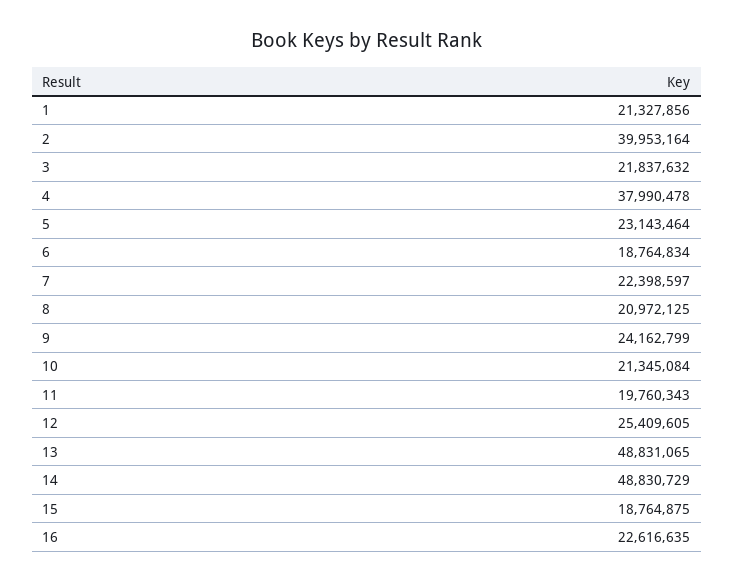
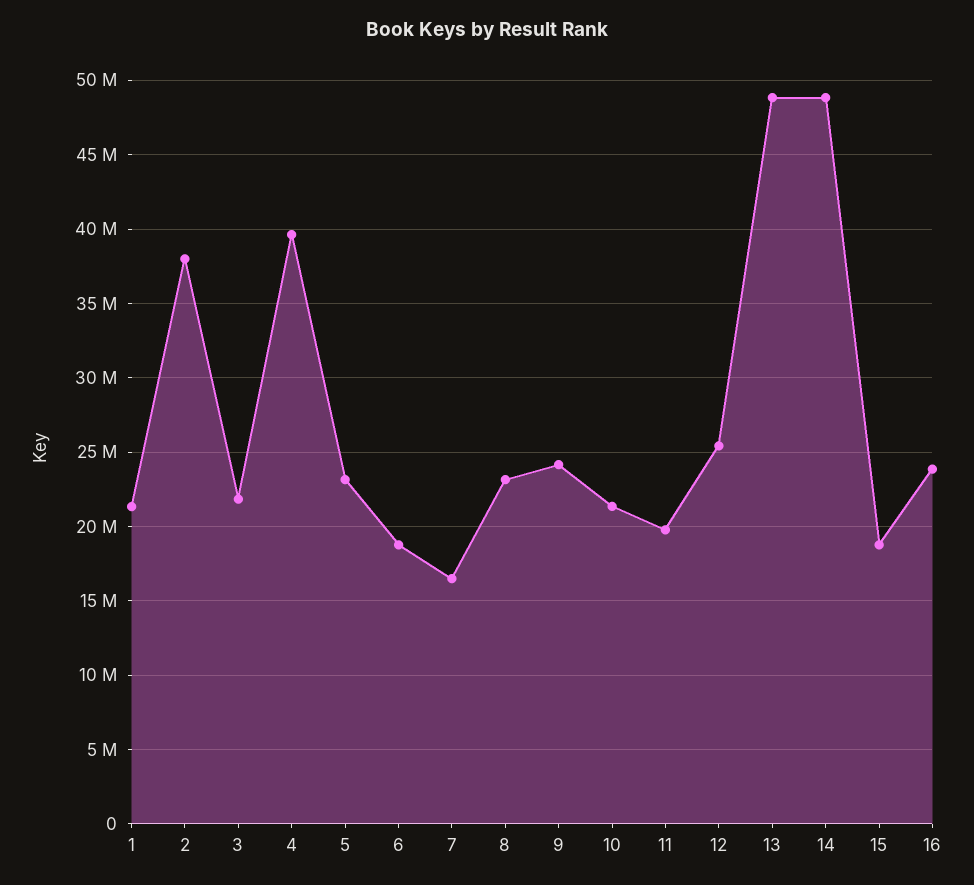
  {
    "1": 21327856,
-   "2": 39953164,
+   "2": 38000000,
    "3": 21837632,
-   "4": 37990478,
+   "4": 39500000,
    "5": 23143464,
    "6": 18764834,
-   "7": 22398597,
+   "7": 16500000,
-   "8": 20972125,
+   "8": 23000000,
    "9": 24162799,
    "10": 21345084,
    "11": 19760343,
    "12": 25409605,
    "13": 48831065,
    "14": 48830729,
    "15": 18764875,
-   "16": 22616635
+   "16": 24000000
  }

